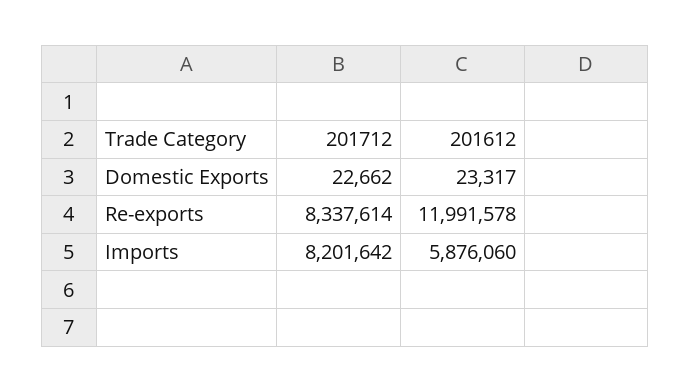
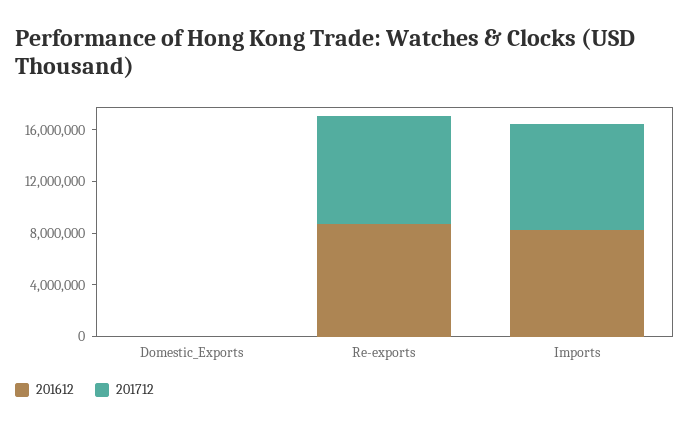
  {
    "201712": {
      "Domestic Exports": 22662,
      "Re-exports": 8337614,
      "Imports": 8201642
    },
    "201612": {
      "Domestic Exports": 23317,
-     "Re-exports": 11991578,
+     "Re-exports": 9000000,
-     "Imports": 5876060
+     "Imports": 8000000
    }
  }

